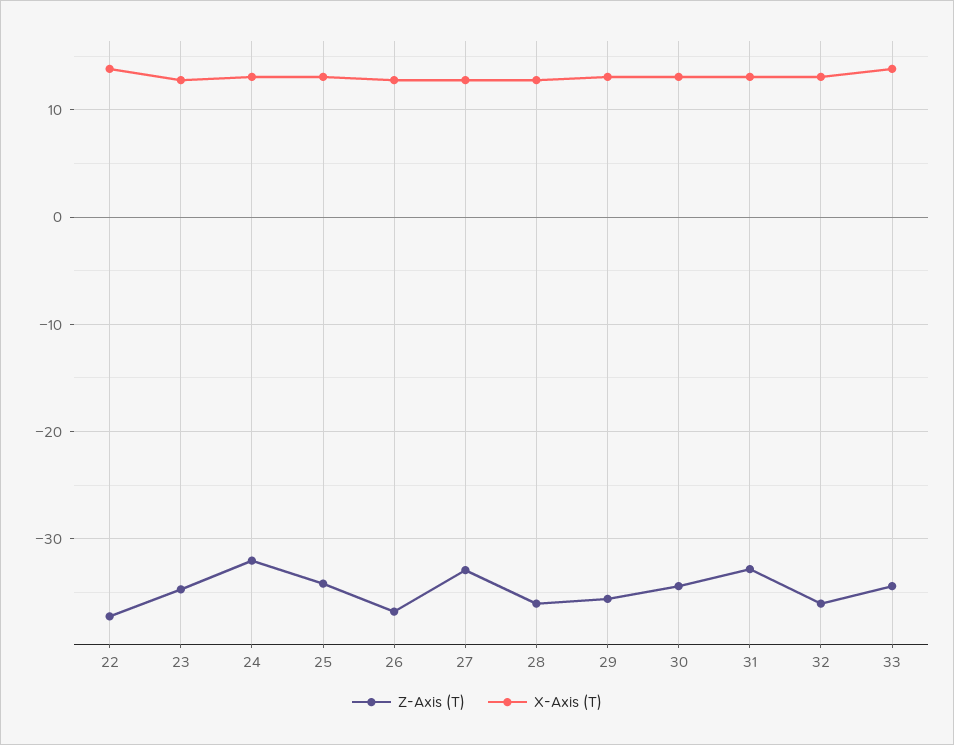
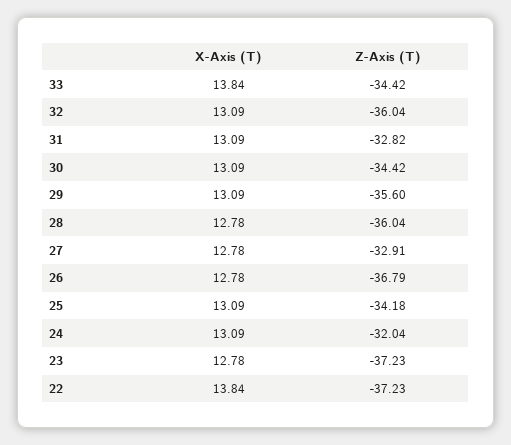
  {
    "Z-Axis (T)": {
      "22": -37.23,
-     "23": -35,
+     "23": -37.23,
      "24": -32.04,
      "25": -34.18,
      "26": -36.79,
      "27": -32.91,
      "28": -36.04,
      "29": -35.6,
      "30": -34.42,
      "31": -32.82,
      "32": -36.04,
      "33": -34.42
    },
    "X-Axis (T)": {
      "22": 13.84,
      "23": 12.78,
      "24": 13.09,
      "25": 13.09,
      "26": 12.78,
      "27": 12.78,
      "28": 12.78,
      "29": 13.09,
      "30": 13.09,
      "31": 13.09,
      "32": 13.09,
      "33": 13.84
    }
  }

